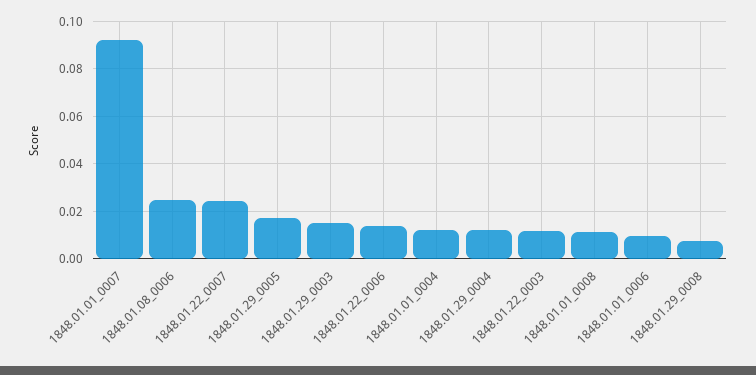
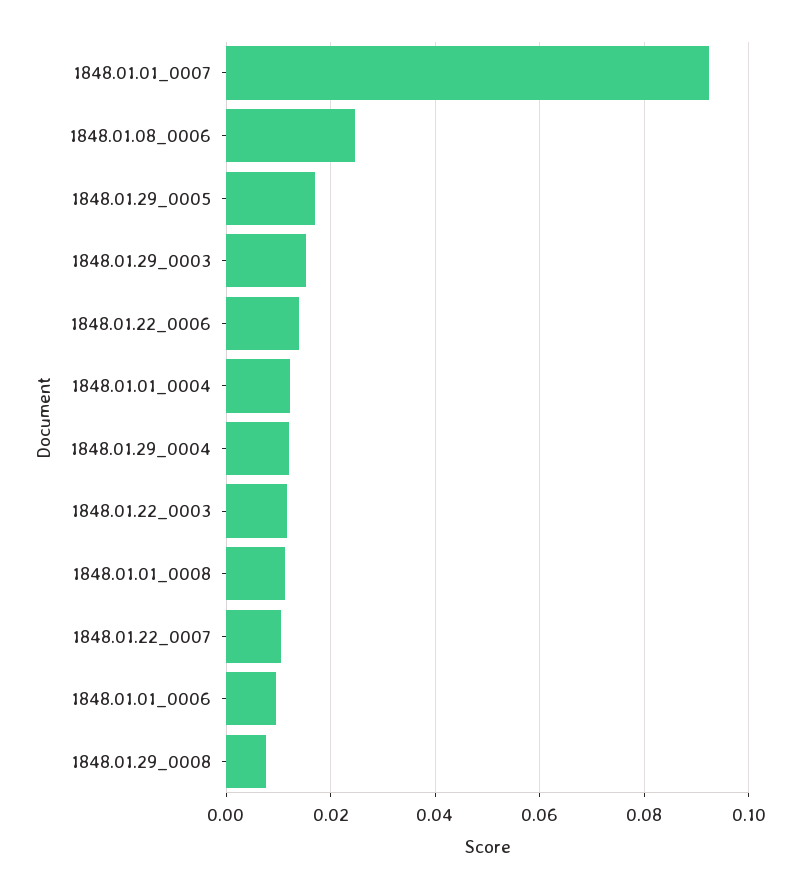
  {
    "1848.01.01_0007": 0.092,
    "1848.01.08_0006": 0.024,
-   "1848.01.22_0007": 0.025,
+   "1848.01.22_0007": 0.01,
    "1848.01.29_0005": 0.018,
    "1848.01.29_0003": 0.016,
    "1848.01.22_0006": 0.014,
    "1848.01.01_0004": 0.012,
    "1848.01.29_0004": 0.012,
    "1848.01.22_0003": 0.012,
    "1848.01.01_0008": 0.012,
    "1848.01.01_0006": 0.01,
    "1848.01.29_0008": 0.008
  }

